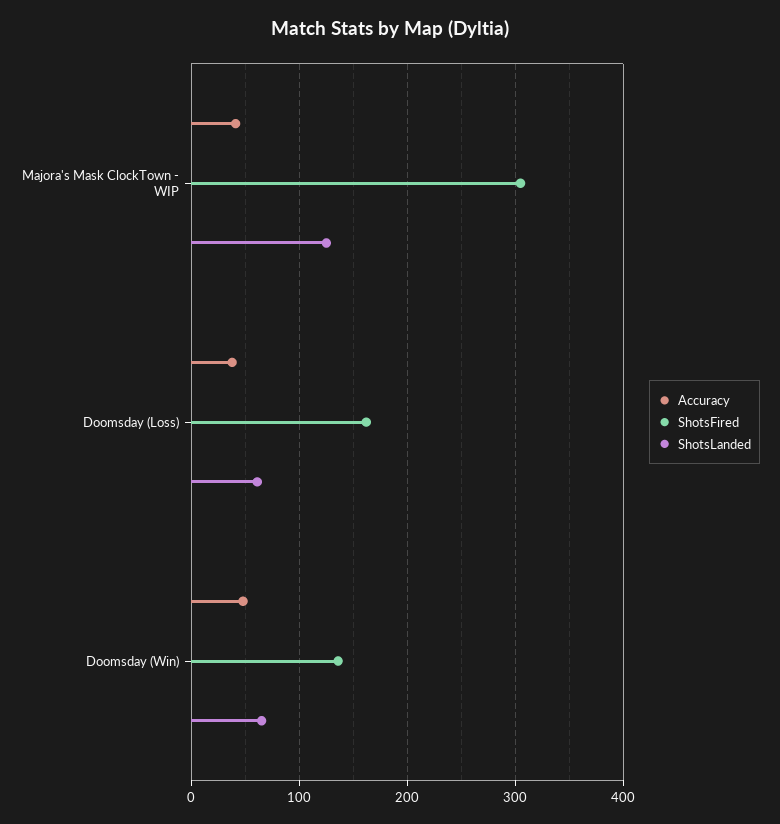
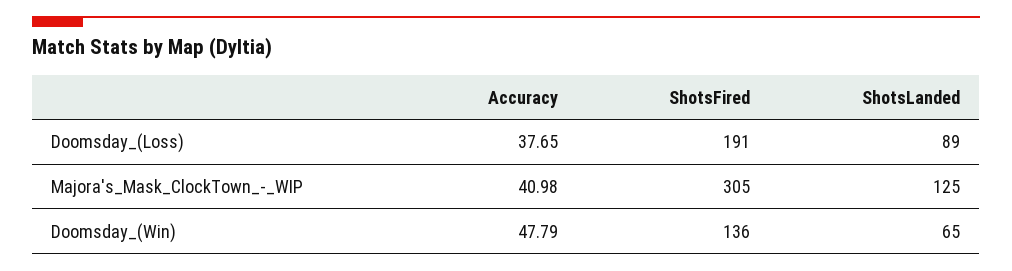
  {
    "Accuracy": {
      "Majora's Mask ClockTown - WIP": 40.98,
      "Doomsday (Loss)": 37.65,
      "Doomsday (Win)": 47.79
    },
    "ShotsFired": {
      "Majora's Mask ClockTown - WIP": 305,
-     "Doomsday (Loss)": 160,
+     "Doomsday (Loss)": 191,
      "Doomsday (Win)": 136
    },
    "ShotsLanded": {
      "Majora's Mask ClockTown - WIP": 125,
-     "Doomsday (Loss)": 60,
+     "Doomsday (Loss)": 89,
      "Doomsday (Win)": 65
    }
  }

